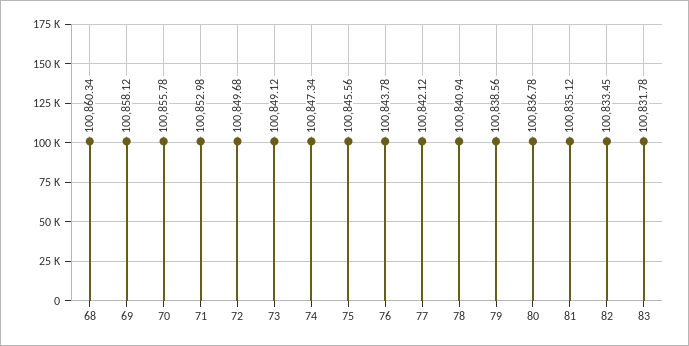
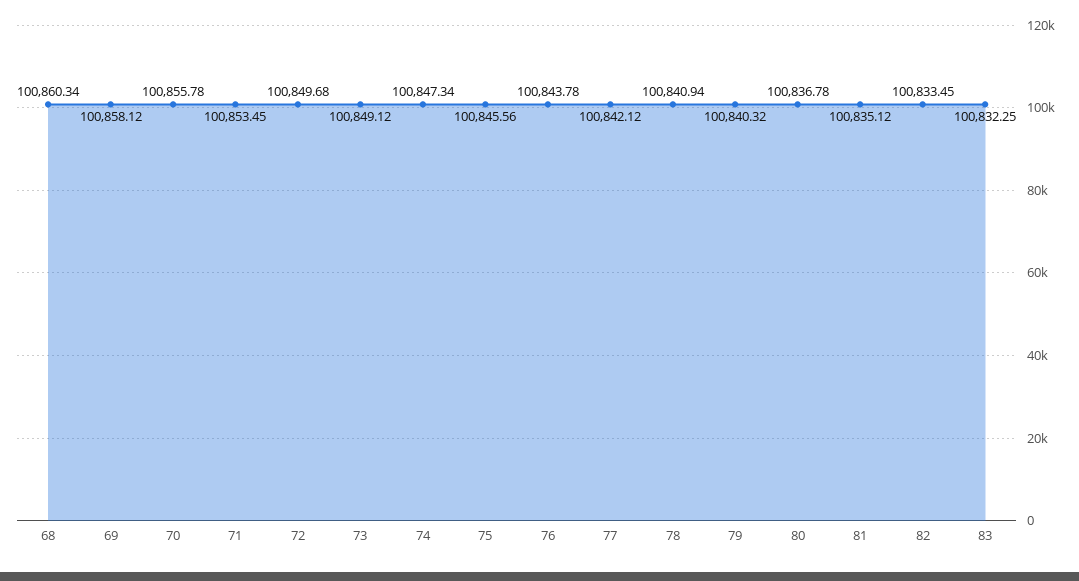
  {
    "68": 100860.34,
    "69": 100858.12,
    "70": 100855.78,
-   "71": 100852.98,
+   "71": 100853.45,
    "72": 100849.68,
    "73": 100849.12,
    "74": 100847.34,
    "75": 100845.56,
    "76": 100843.78,
    "77": 100842.12,
    "78": 100840.94,
-   "79": 100838.56,
+   "79": 100840.32,
    "80": 100836.78,
    "81": 100835.12,
    "82": 100833.45,
-   "83": 100831.78
+   "83": 100832.25
  }

